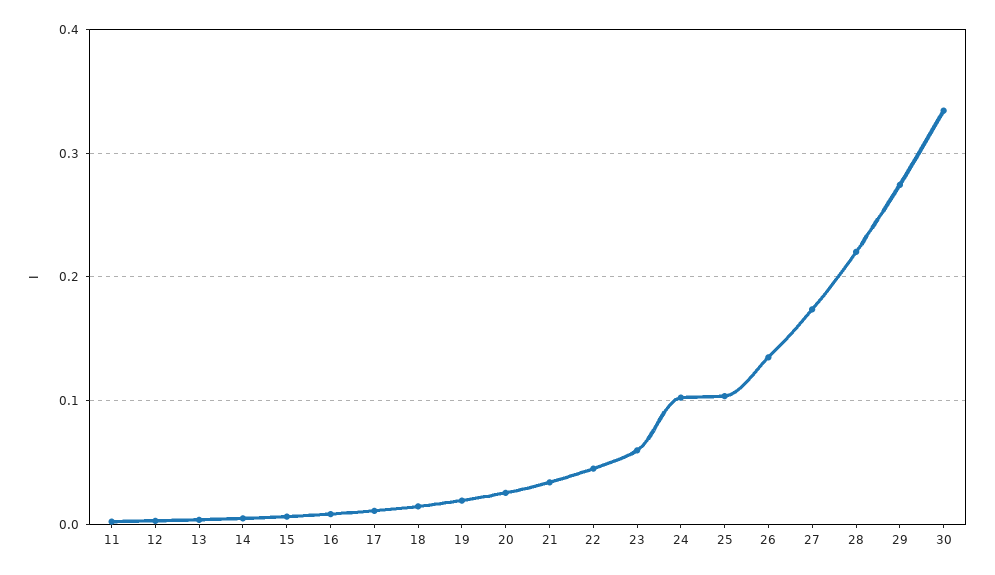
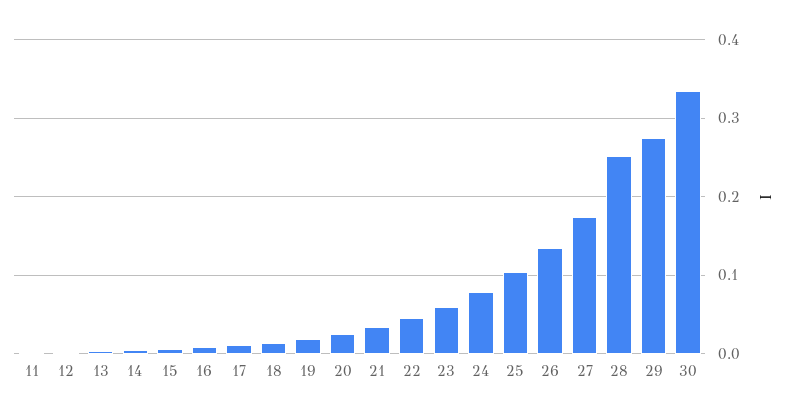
  {
    "11": 0,
    "12": 0,
    "13": 0,
    "14": 0,
    "15": 0.01,
    "16": 0.01,
    "17": 0.01,
    "18": 0.01,
    "19": 0.02,
    "20": 0.03,
    "21": 0.03,
    "22": 0.05,
    "23": 0.06,
-   "24": 0.1,
+   "24": 0.08,
    "25": 0.1,
    "26": 0.13,
    "27": 0.17,
-   "28": 0.22,
+   "28": 0.25,
    "29": 0.27,
    "30": 0.33
  }

